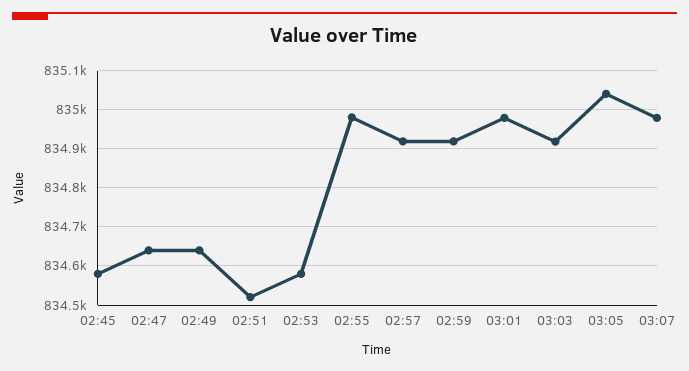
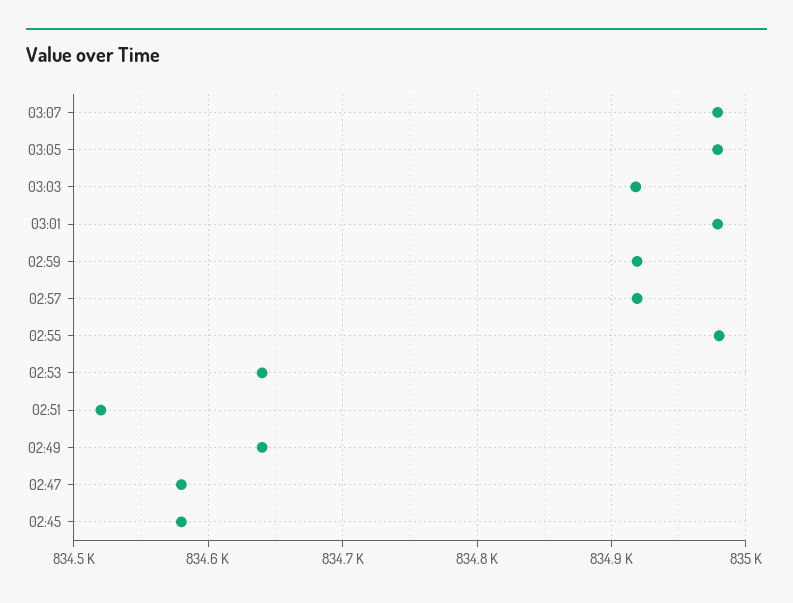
  {
    "02:45": 834580,
-   "02:47": 834640,
+   "02:47": 834580,
    "02:49": 834640,
    "02:51": 834520,
-   "02:53": 834580,
+   "02:53": 834640,
    "02:55": 834980,
    "02:57": 834920,
    "02:59": 834920,
    "03:01": 834980,
    "03:03": 834920,
-   "03:05": 835040,
+   "03:05": 834980,
    "03:07": 834980
  }

